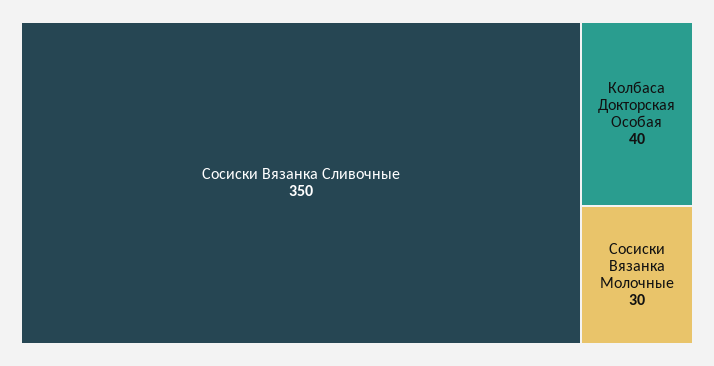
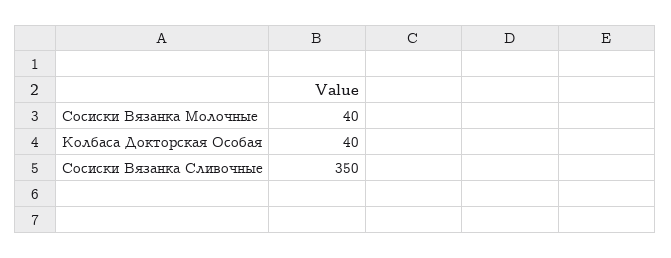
  {
    "Сосиски Вязанка Сливочные": 350,
    "Колбаса Докторская Особая": 40,
-   "Сосиски Вязанка Молочные": 30
+   "Сосиски Вязанка Молочные": 40
  }

